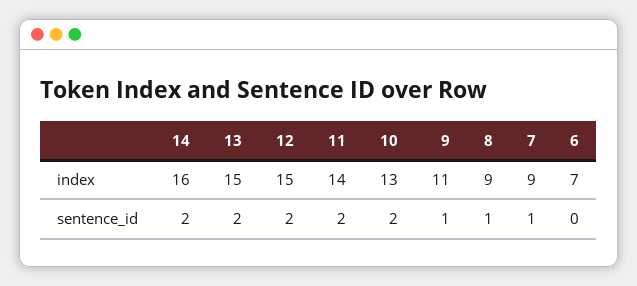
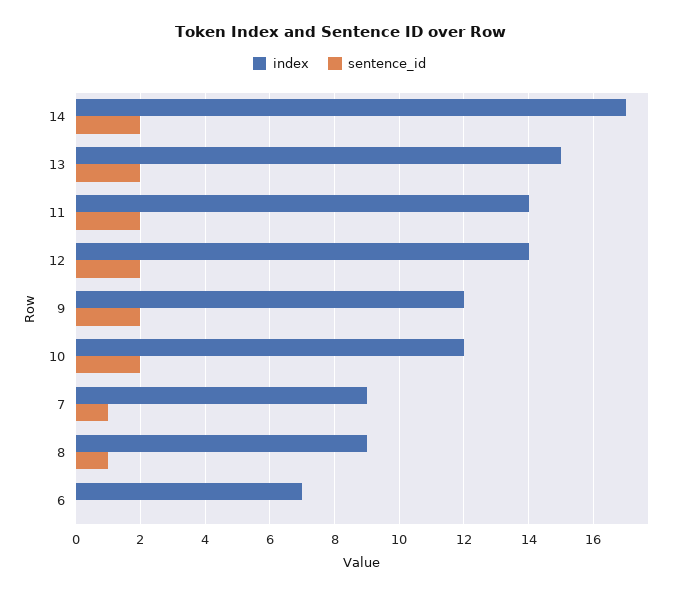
  {
    "index": {
-     "14": 16,
+     "14": 17,
      "13": 15,
-     "12": 15,
+     "12": 14,
      "11": 14,
-     "10": 13,
+     "10": 12,
-     "9": 11,
+     "9": 12,
      "8": 9,
      "7": 9,
      "6": 7
    },
    "sentence_id": {
      "14": 2,
      "13": 2,
      "12": 2,
      "11": 2,
      "10": 2,
-     "9": 1,
+     "9": 2,
      "8": 1,
      "7": 1,
      "6": 0
    }
  }

